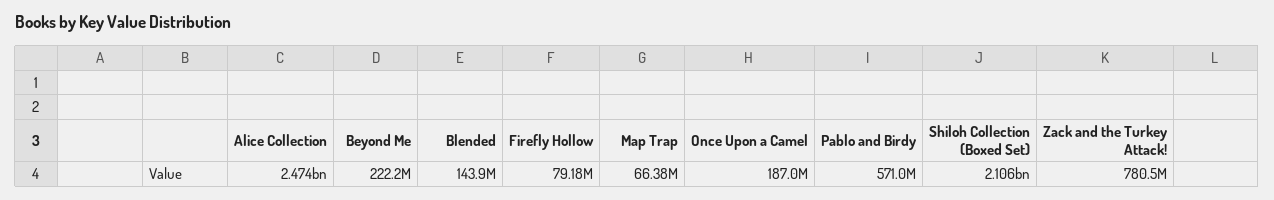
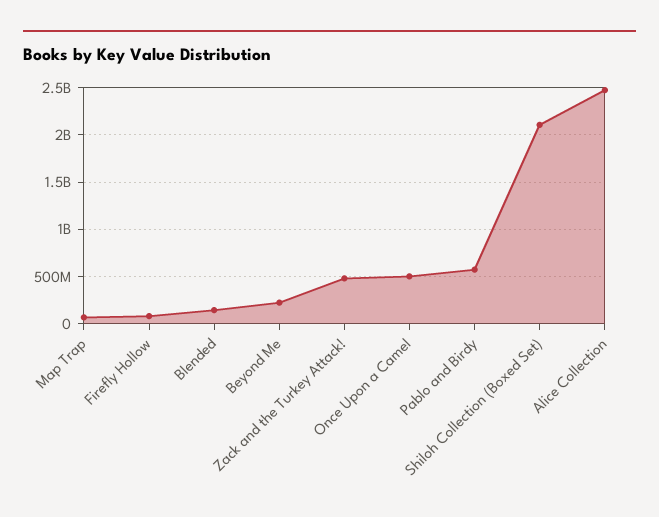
  {
    "Alice Collection": 2474000000,
    "Beyond Me": 222200000,
    "Blended": 143900000,
    "Firefly Hollow": 79180000,
    "Map Trap": 66380000,
-   "Once Upon a Camel": 187000000,
+   "Once Upon a Camel": 500000000,
    "Pablo and Birdy": 571000000,
    "Shiloh Collection (Boxed Set)": 2106000000,
-   "Zack and the Turkey Attack!": 780500000
+   "Zack and the Turkey Attack!": 500000000
  }

